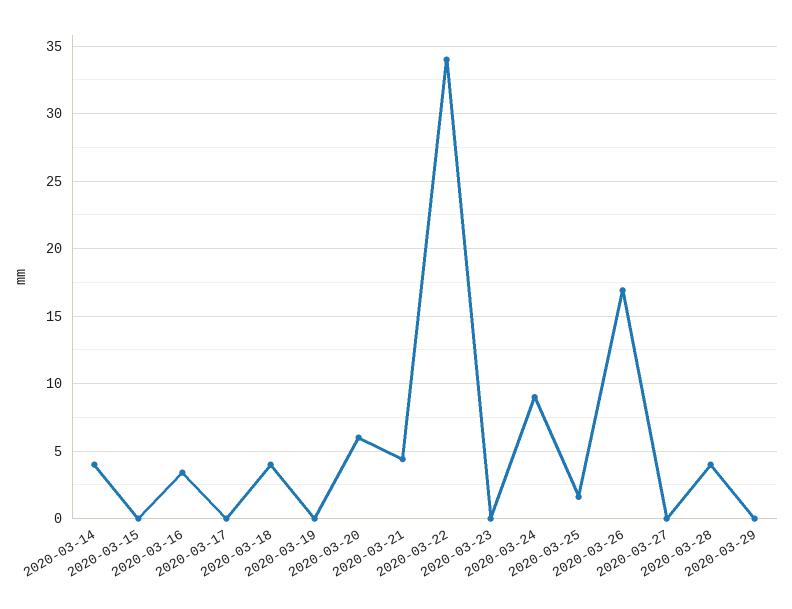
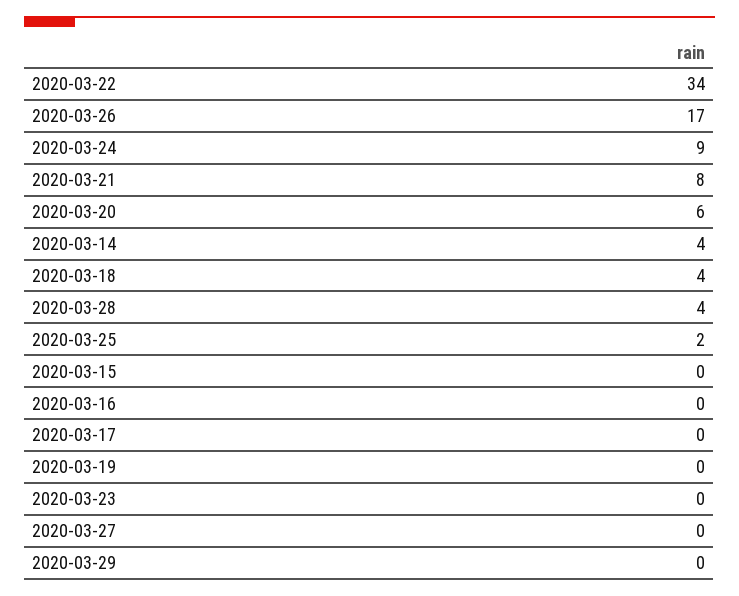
  {
    "2020-03-14": 4,
    "2020-03-15": 0,
-   "2020-03-16": 3.5,
+   "2020-03-16": 0,
    "2020-03-17": 0,
    "2020-03-18": 4,
    "2020-03-19": 0,
    "2020-03-20": 6,
-   "2020-03-21": 4.5,
+   "2020-03-21": 8,
    "2020-03-22": 34,
    "2020-03-23": 0,
    "2020-03-24": 9,
    "2020-03-25": 2,
    "2020-03-26": 17,
    "2020-03-27": 0,
    "2020-03-28": 4,
    "2020-03-29": 0
  }

